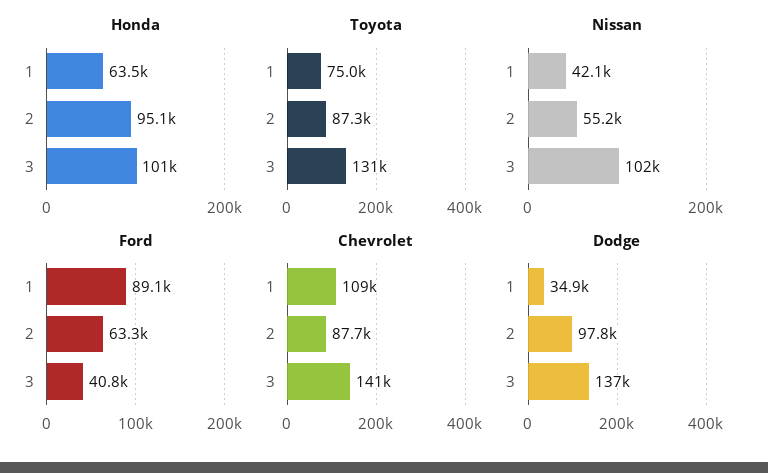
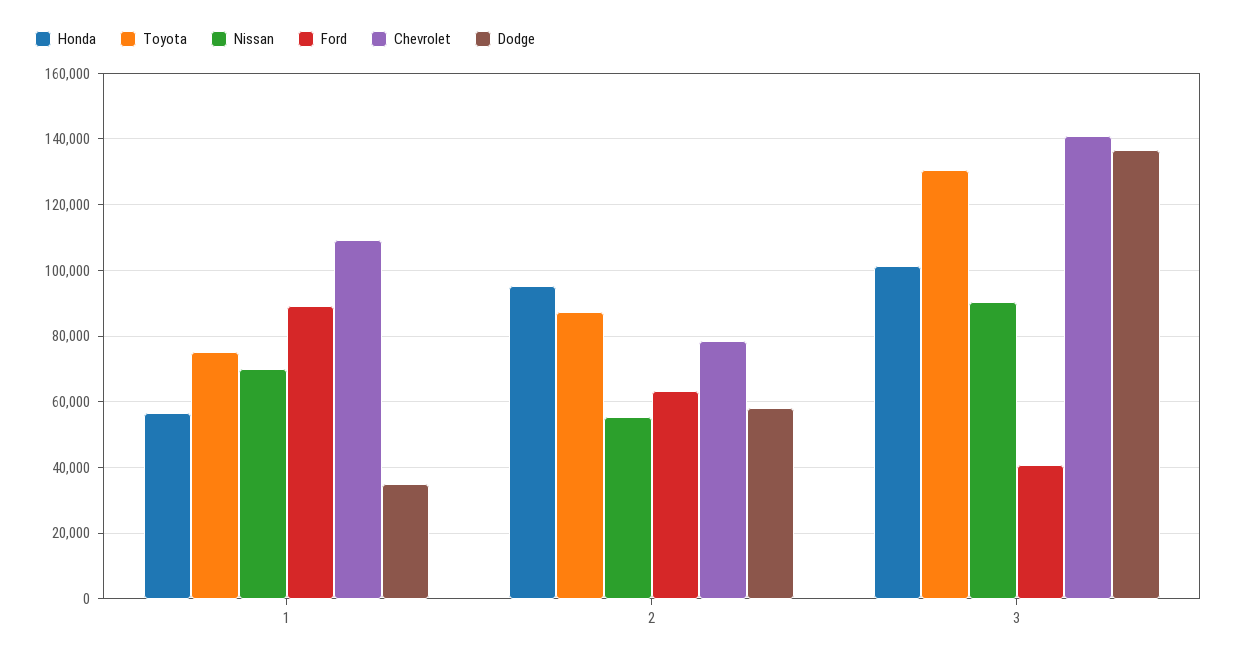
  {
    "Honda": {
-     "1": 63500,
+     "1": 56000,
      "2": 95100,
      "3": 101000
    },
    "Toyota": {
      "1": 75000,
      "2": 87300,
      "3": 131000
    },
    "Nissan": {
-     "1": 42100,
+     "1": 70000,
      "2": 55200,
-     "3": 102000
+     "3": 90000
    },
    "Ford": {
      "1": 89100,
      "2": 63300,
      "3": 40800
    },
    "Chevrolet": {
      "1": 109000,
-     "2": 87700,
+     "2": 78000,
      "3": 141000
    },
    "Dodge": {
      "1": 34900,
-     "2": 97800,
+     "2": 58000,
      "3": 137000
    }
  }

